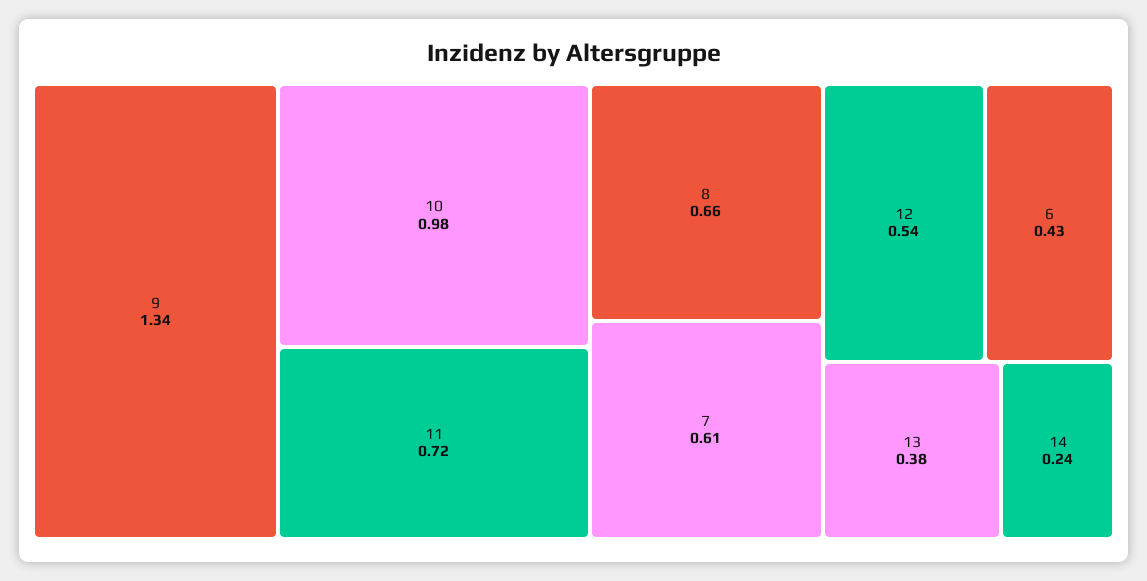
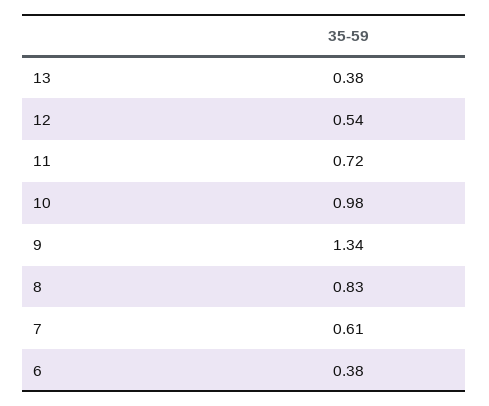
  {
    "9": 1.34,
    "10": 0.98,
    "11": 0.72,
-   "8": 0.66,
+   "8": 0.83,
    "7": 0.61,
    "12": 0.54,
-   "6": 0.43,
+   "6": 0.38,
-   "13": 0.38,
+   "13": 0.38
-   "14": 0.24
  }

